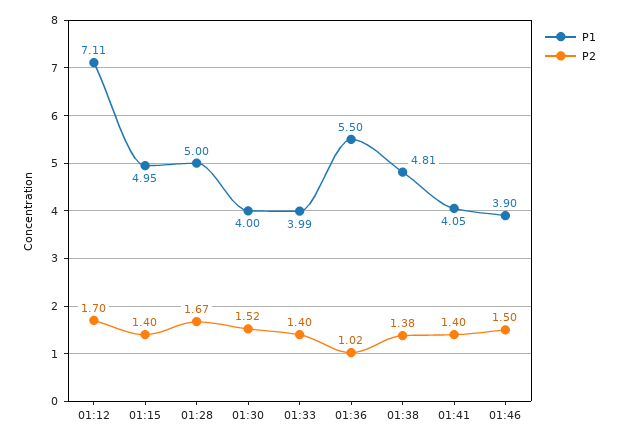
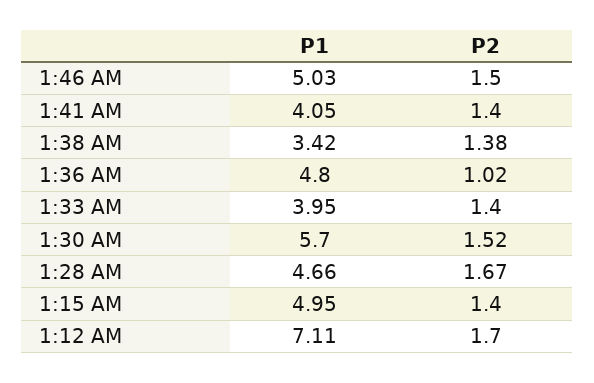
  {
    "P1": {
      "01:12": 7.11,
      "01:15": 4.95,
-     "01:28": 5,
+     "01:28": 4.66,
-     "01:30": 4,
+     "01:30": 5.7,
-     "01:33": 3.99,
+     "01:33": 3.95,
-     "01:36": 5.5,
+     "01:36": 4.8,
-     "01:38": 4.81,
+     "01:38": 3.42,
      "01:41": 4.05,
-     "01:46": 3.9
+     "01:46": 5.03
    },
    "P2": {
      "01:12": 1.7,
      "01:15": 1.4,
      "01:28": 1.67,
      "01:30": 1.52,
      "01:33": 1.4,
      "01:36": 1.02,
      "01:38": 1.38,
      "01:41": 1.4,
      "01:46": 1.5
    }
  }

